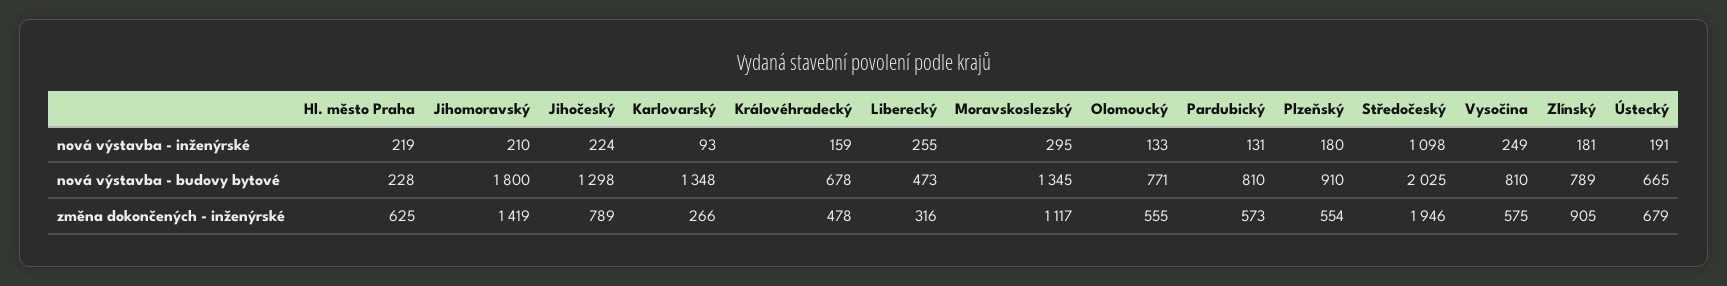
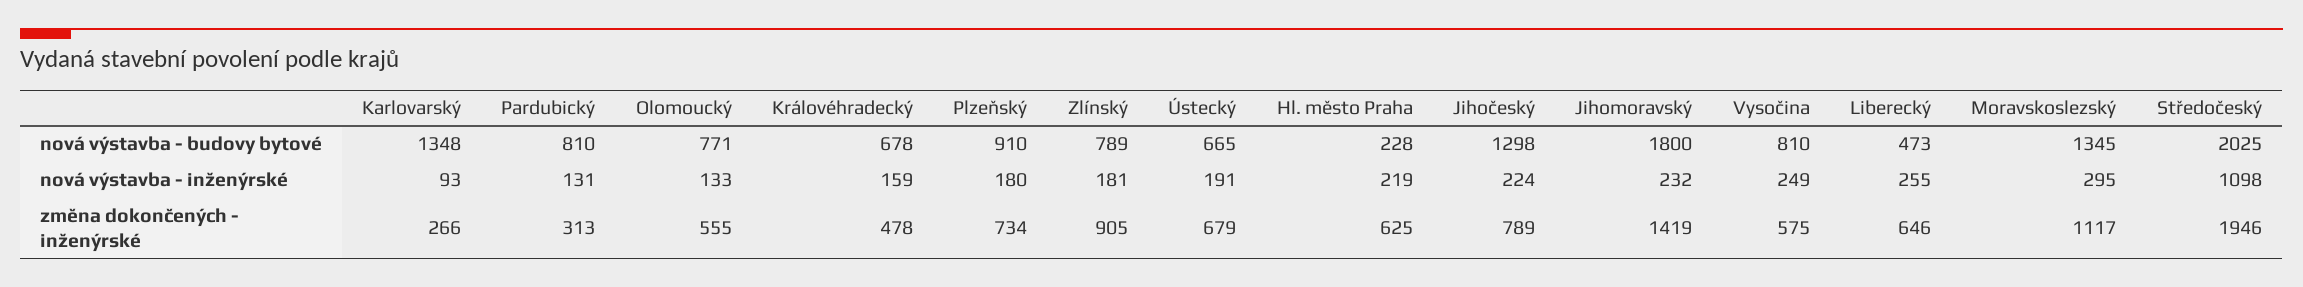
  {
    "Hl. město Praha": {
      "nová výstavba - inženýrské": 219,
      "nová výstavba - budovy bytové": 228,
      "změna dokončených - inženýrské": 625
    },
    "Jihomoravský": {
-     "nová výstavba - inženýrské": 210,
+     "nová výstavba - inženýrské": 232,
      "nová výstavba - budovy bytové": 1800,
      "změna dokončených - inženýrské": 1419
    },
    "Jihočeský": {
      "nová výstavba - inženýrské": 224,
      "nová výstavba - budovy bytové": 1298,
      "změna dokončených - inženýrské": 789
    },
    "Karlovarský": {
      "nová výstavba - inženýrské": 93,
      "nová výstavba - budovy bytové": 1348,
      "změna dokončených - inženýrské": 266
    },
    "Královéhradecký": {
      "nová výstavba - inženýrské": 159,
      "nová výstavba - budovy bytové": 678,
      "změna dokončených - inženýrské": 478
    },
    "Liberecký": {
      "nová výstavba - inženýrské": 255,
      "nová výstavba - budovy bytové": 473,
-     "změna dokončených - inženýrské": 316
+     "změna dokončených - inženýrské": 646
    },
    "Moravskoslezský": {
      "nová výstavba - inženýrské": 295,
      "nová výstavba - budovy bytové": 1345,
      "změna dokončených - inženýrské": 1117
    },
    "Olomoucký": {
      "nová výstavba - inženýrské": 133,
      "nová výstavba - budovy bytové": 771,
      "změna dokončených - inženýrské": 555
    },
    "Pardubický": {
      "nová výstavba - inženýrské": 131,
      "nová výstavba - budovy bytové": 810,
-     "změna dokončených - inženýrské": 573
+     "změna dokončených - inženýrské": 313
    },
    "Plzeňský": {
      "nová výstavba - inženýrské": 180,
      "nová výstavba - budovy bytové": 910,
-     "změna dokončených - inženýrské": 554
+     "změna dokončených - inženýrské": 734
    },
    "Středočeský": {
      "nová výstavba - inženýrské": 1098,
      "nová výstavba - budovy bytové": 2025,
      "změna dokončených - inženýrské": 1946
    },
    "Vysočina": {
      "nová výstavba - inženýrské": 249,
      "nová výstavba - budovy bytové": 810,
      "změna dokončených - inženýrské": 575
    },
    "Zlínský": {
      "nová výstavba - inženýrské": 181,
      "nová výstavba - budovy bytové": 789,
      "změna dokončených - inženýrské": 905
    },
    "Ústecký": {
      "nová výstavba - inženýrské": 191,
      "nová výstavba - budovy bytové": 665,
      "změna dokončených - inženýrské": 679
    }
  }

